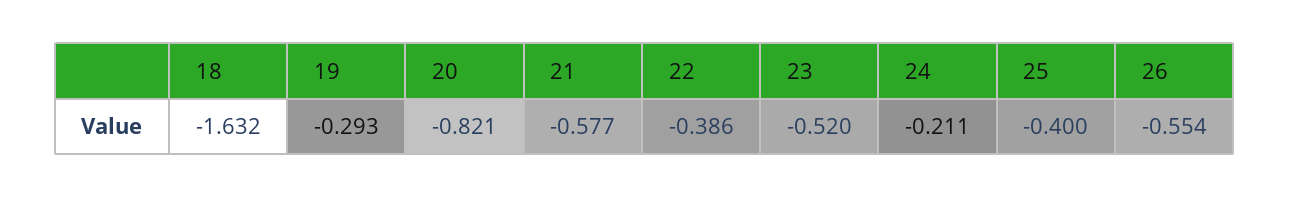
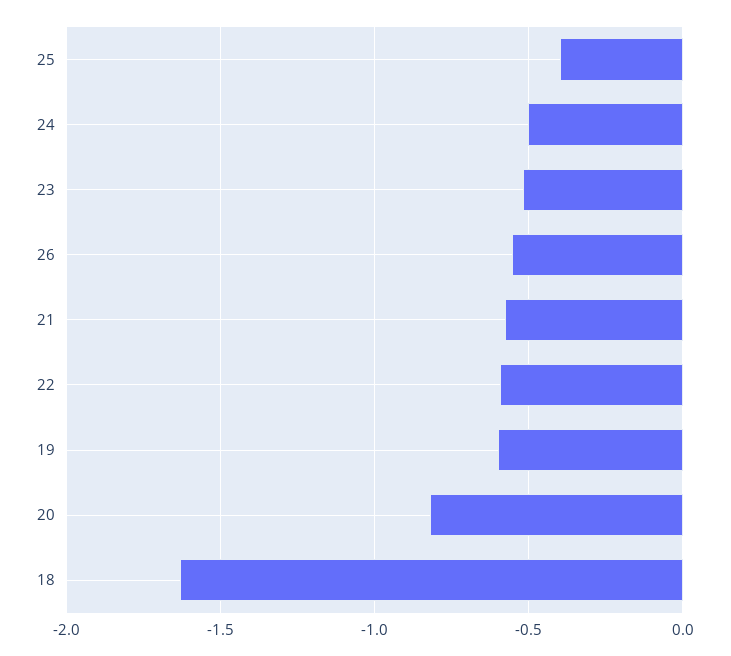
  {
    "18": -1.632,
-   "19": -0.293,
+   "19": -0.6,
    "20": -0.821,
    "21": -0.577,
-   "22": -0.386,
+   "22": -0.6,
    "23": -0.52,
-   "24": -0.211,
+   "24": -0.5,
    "25": -0.4,
    "26": -0.554
  }

